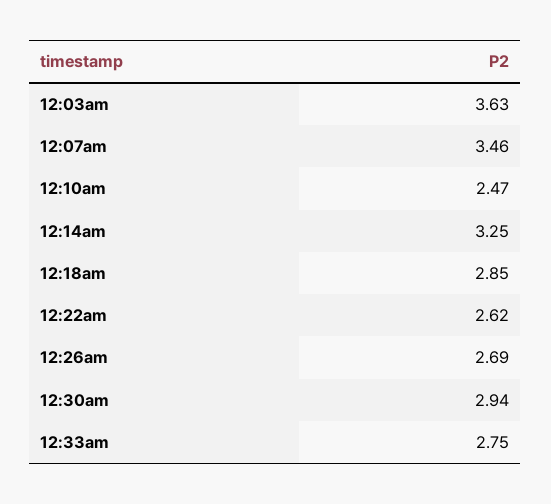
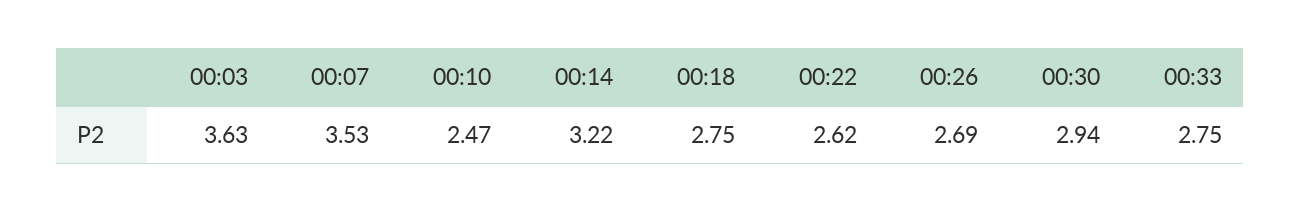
  {
    "12:03am": 3.63,
-   "12:07am": 3.46,
+   "12:07am": 3.53,
    "12:10am": 2.47,
-   "12:14am": 3.25,
+   "12:14am": 3.22,
-   "12:18am": 2.85,
+   "12:18am": 2.75,
    "12:22am": 2.62,
    "12:26am": 2.69,
    "12:30am": 2.94,
    "12:33am": 2.75
  }

